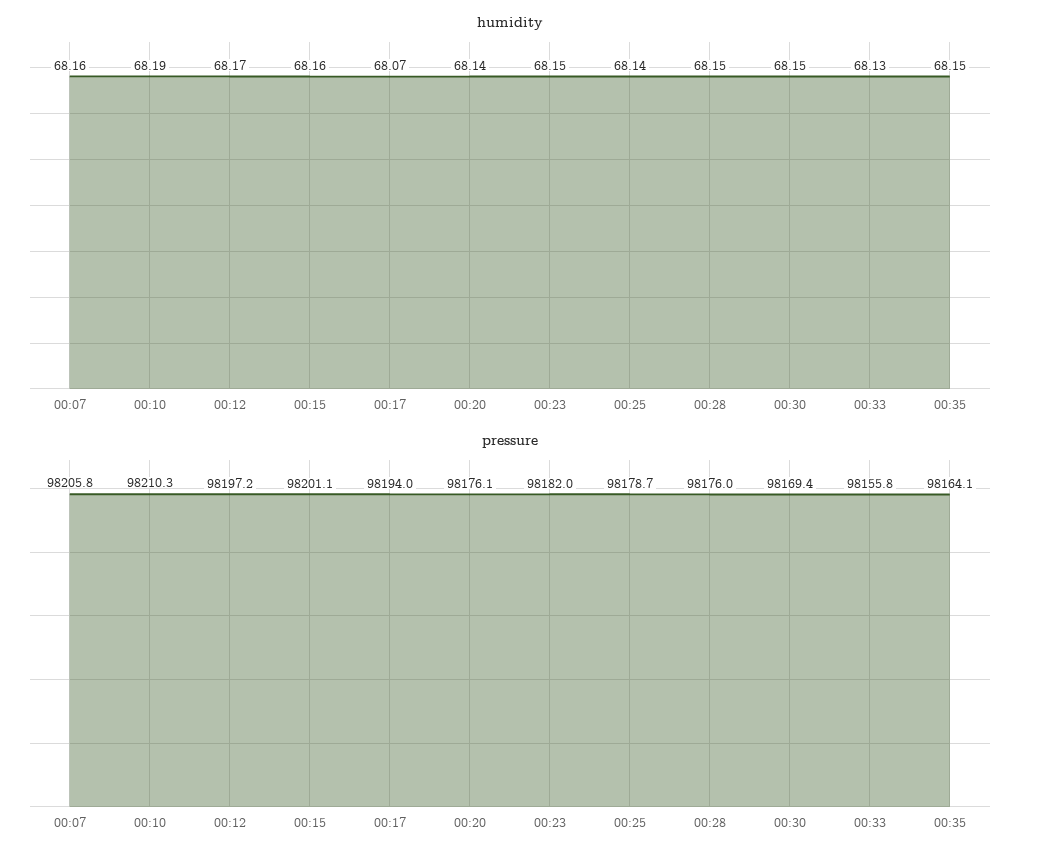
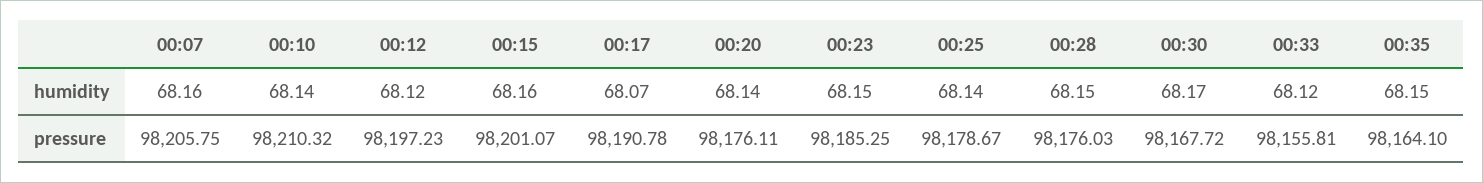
  {
    "humidity": {
      "00:07": 68.16,
-     "00:10": 68.19,
+     "00:10": 68.14,
-     "00:12": 68.17,
+     "00:12": 68.12,
      "00:15": 68.16,
      "00:17": 68.07,
      "00:20": 68.14,
      "00:23": 68.15,
      "00:25": 68.14,
      "00:28": 68.15,
-     "00:30": 68.15,
+     "00:30": 68.17,
-     "00:33": 68.13,
+     "00:33": 68.12,
      "00:35": 68.15
    },
    "pressure": {
      "00:07": 98205.75,
      "00:10": 98210.32,
      "00:12": 98197.23,
      "00:15": 98201.07,
-     "00:17": 98194,
+     "00:17": 98190.78,
      "00:20": 98176.11,
-     "00:23": 98182,
+     "00:23": 98185.25,
      "00:25": 98178.67,
      "00:28": 98176.03,
-     "00:30": 98169.4,
+     "00:30": 98167.72,
      "00:33": 98155.81,
      "00:35": 98164.1
    }
  }

